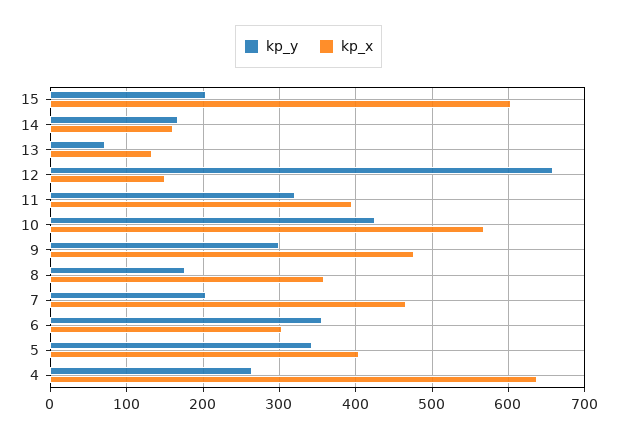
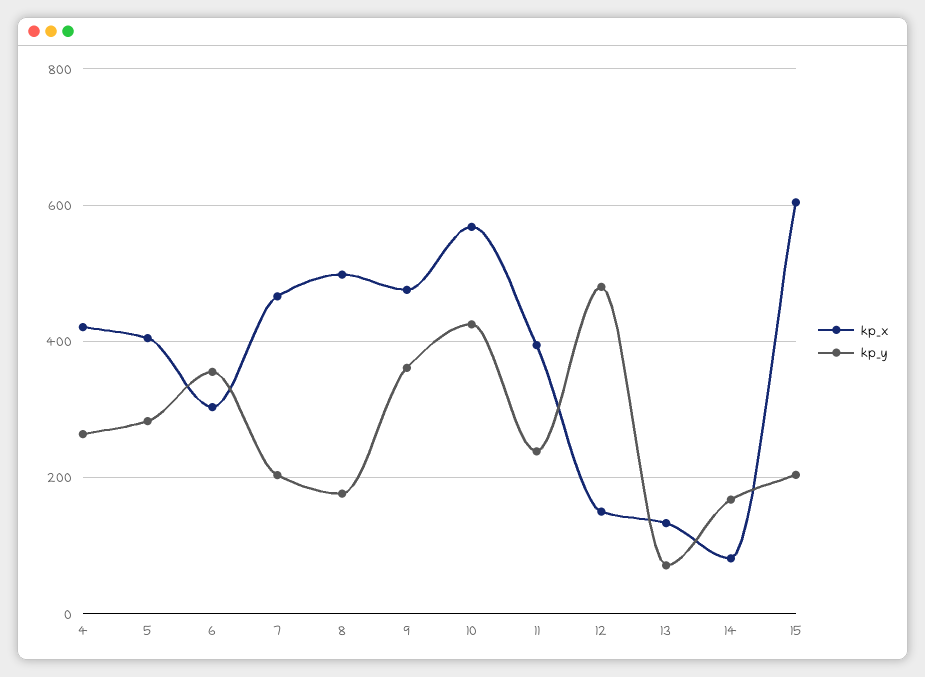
  {
    "kp_y": {
      "15": 200,
      "14": 170,
      "13": 70,
-     "12": 660,
+     "12": 480,
-     "11": 320,
+     "11": 240,
      "10": 420,
-     "9": 300,
+     "9": 360,
      "8": 180,
      "7": 200,
      "6": 360,
-     "5": 340,
+     "5": 280,
      "4": 260
    },
    "kp_x": {
      "15": 600,
-     "14": 160,
+     "14": 80,
      "13": 130,
      "12": 150,
      "11": 390,
      "10": 570,
      "9": 480,
-     "8": 360,
+     "8": 500,
      "7": 470,
      "6": 300,
      "5": 400,
-     "4": 640
+     "4": 420
    }
  }

